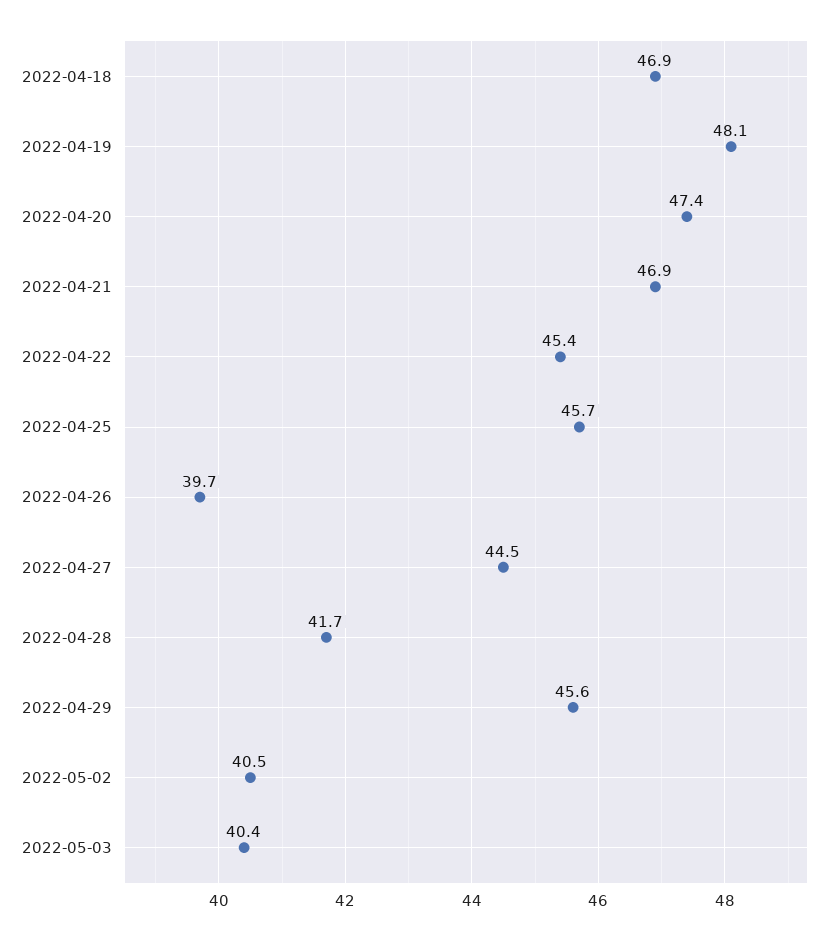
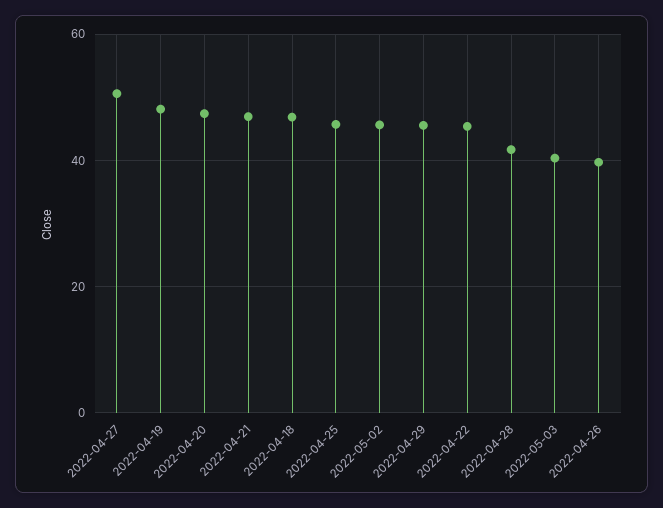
  {
    "2022-04-18": 46.9,
    "2022-04-19": 48.1,
    "2022-04-20": 47.4,
    "2022-04-21": 46.9,
    "2022-04-22": 45.4,
    "2022-04-25": 45.7,
    "2022-04-26": 39.7,
-   "2022-04-27": 44.5,
+   "2022-04-27": 50,
    "2022-04-28": 41.7,
    "2022-04-29": 45.6,
-   "2022-05-02": 40.5,
+   "2022-05-02": 46,
    "2022-05-03": 40.4
  }

